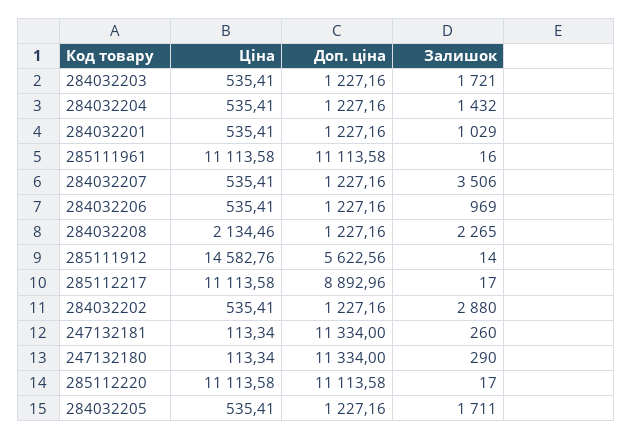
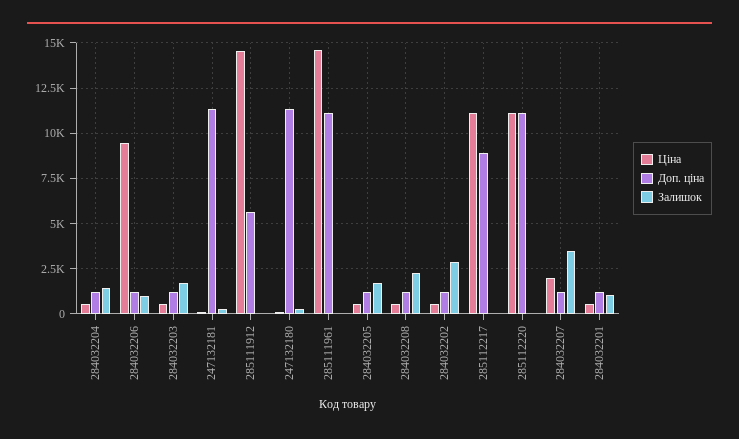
  {
    "Ціна": {
      "284032203": 535.41,
      "284032204": 535.41,
      "284032201": 535.41,
-     "285111961": 11113.58,
+     "285111961": 14500,
-     "284032207": 535.41,
+     "284032207": 2000,
-     "284032206": 535.41,
+     "284032206": 9500,
-     "284032208": 2134.46,
+     "284032208": 500,
      "285111912": 14582.76,
      "285112217": 11113.58,
      "284032202": 535.41,
      "247132181": 113.34,
      "247132180": 113.34,
      "285112220": 11113.58,
      "284032205": 535.41
    },
    "Доп. ціна": {
      "284032203": 1227.16,
      "284032204": 1227.16,
      "284032201": 1227.16,
      "285111961": 11113.58,
      "284032207": 1227.16,
      "284032206": 1227.16,
      "284032208": 1227.16,
      "285111912": 5622.56,
      "285112217": 8892.96,
      "284032202": 1227.16,
      "247132181": 11334,
      "247132180": 11334,
      "285112220": 11113.58,
      "284032205": 1227.16
    },
    "Залишок": {
      "284032203": 1721,
      "284032204": 1432,
      "284032201": 1029,
      "285111961": 16,
      "284032207": 3506,
      "284032206": 969,
      "284032208": 2265,
      "285111912": 14,
      "285112217": 17,
      "284032202": 2880,
      "247132181": 260,
      "247132180": 290,
      "285112220": 17,
      "284032205": 1711
    }
  }

